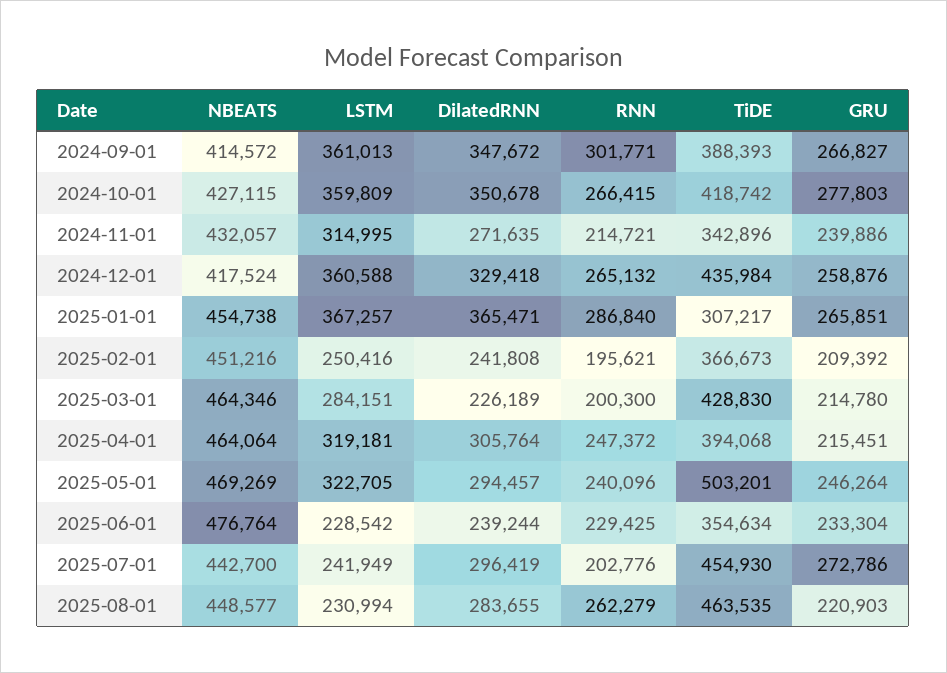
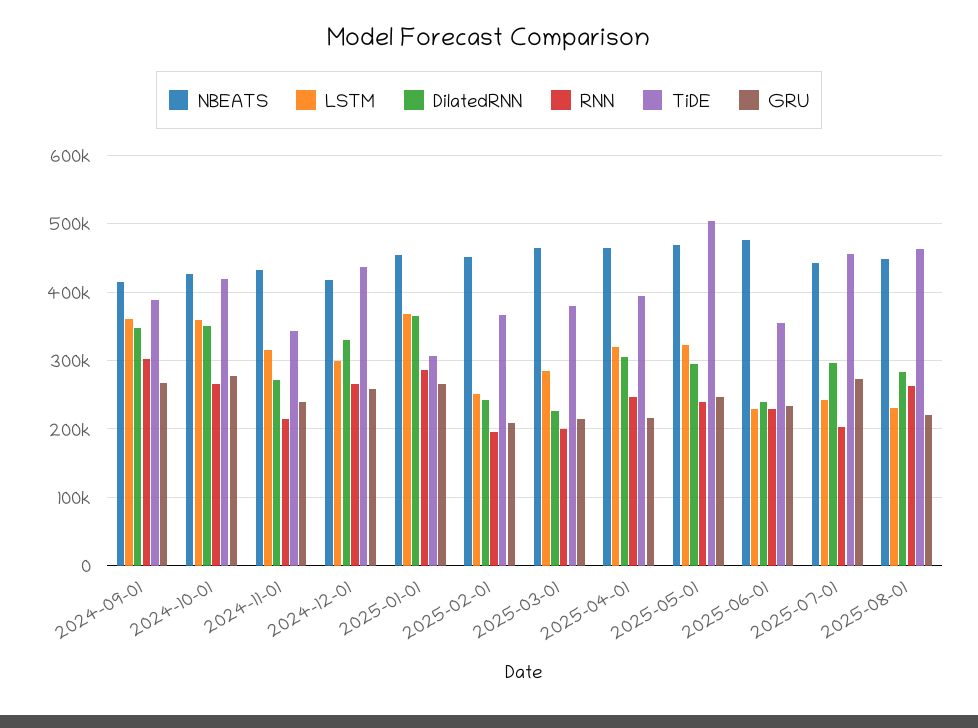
  {
    "NBEATS": {
      "2024-09-01": 414572,
      "2024-10-01": 427115,
      "2024-11-01": 432057,
      "2024-12-01": 417524,
      "2025-01-01": 454738,
      "2025-02-01": 451216,
      "2025-03-01": 464346,
      "2025-04-01": 464064,
      "2025-05-01": 469269,
      "2025-06-01": 476764,
      "2025-07-01": 442700,
      "2025-08-01": 448577
    },
    "LSTM": {
      "2024-09-01": 361013,
      "2024-10-01": 359809,
      "2024-11-01": 314995,
-     "2024-12-01": 360588,
+     "2024-12-01": 300000,
      "2025-01-01": 367257,
      "2025-02-01": 250416,
      "2025-03-01": 284151,
      "2025-04-01": 319181,
      "2025-05-01": 322705,
      "2025-06-01": 228542,
      "2025-07-01": 241949,
      "2025-08-01": 230994
    },
    "DilatedRNN": {
      "2024-09-01": 347672,
      "2024-10-01": 350678,
      "2024-11-01": 271635,
      "2024-12-01": 329418,
      "2025-01-01": 365471,
      "2025-02-01": 241808,
      "2025-03-01": 226189,
      "2025-04-01": 305764,
      "2025-05-01": 294457,
      "2025-06-01": 239244,
      "2025-07-01": 296419,
      "2025-08-01": 283655
    },
    "RNN": {
      "2024-09-01": 301771,
      "2024-10-01": 266415,
      "2024-11-01": 214721,
      "2024-12-01": 265132,
      "2025-01-01": 286840,
      "2025-02-01": 195621,
      "2025-03-01": 200300,
      "2025-04-01": 247372,
      "2025-05-01": 240096,
      "2025-06-01": 229425,
      "2025-07-01": 202776,
      "2025-08-01": 262279
    },
    "TiDE": {
      "2024-09-01": 388393,
      "2024-10-01": 418742,
      "2024-11-01": 342896,
      "2024-12-01": 435984,
      "2025-01-01": 307217,
      "2025-02-01": 366673,
-     "2025-03-01": 428830,
+     "2025-03-01": 380000,
      "2025-04-01": 394068,
      "2025-05-01": 503201,
      "2025-06-01": 354634,
      "2025-07-01": 454930,
      "2025-08-01": 463535
    },
    "GRU": {
      "2024-09-01": 266827,
      "2024-10-01": 277803,
      "2024-11-01": 239886,
      "2024-12-01": 258876,
      "2025-01-01": 265851,
      "2025-02-01": 209392,
      "2025-03-01": 214780,
      "2025-04-01": 215451,
      "2025-05-01": 246264,
      "2025-06-01": 233304,
      "2025-07-01": 272786,
      "2025-08-01": 220903
    }
  }

